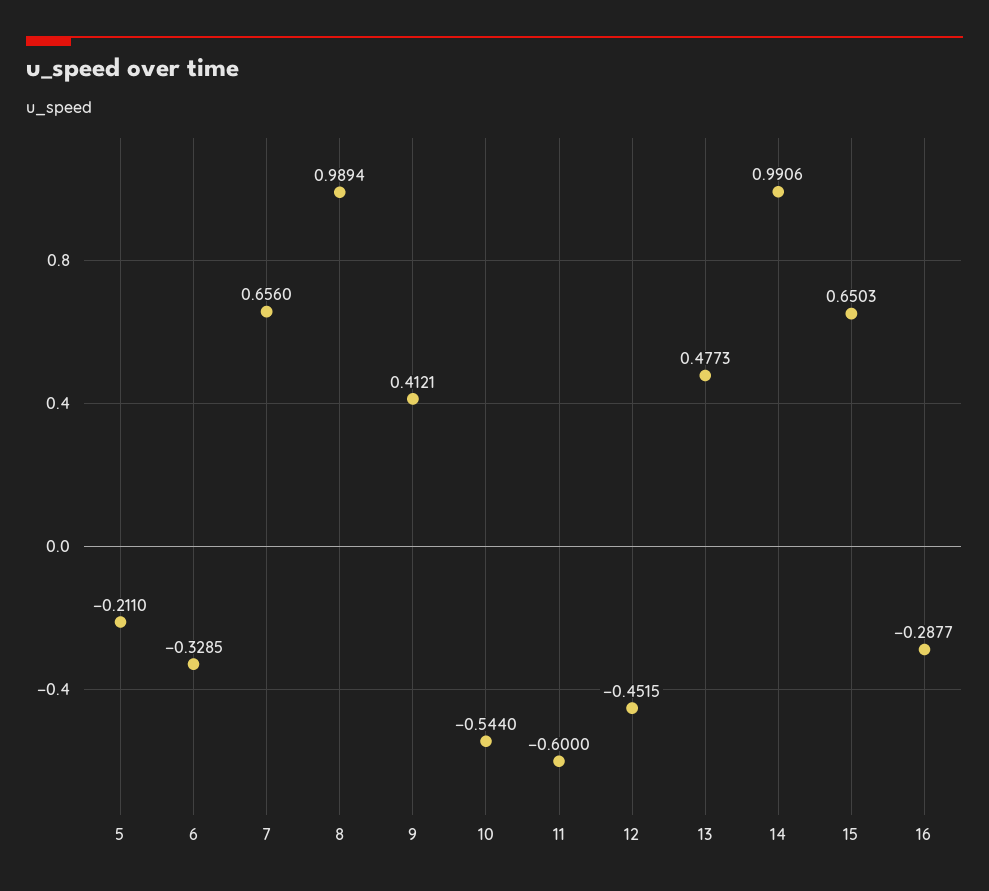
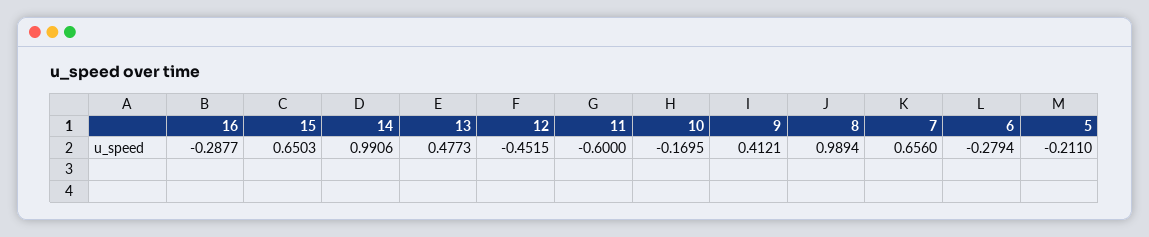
  {
    "5": -0.211,
-   "6": -0.3285,
+   "6": -0.2794,
    "7": 0.656,
    "8": 0.9894,
    "9": 0.4121,
-   "10": -0.544,
+   "10": -0.1695,
    "11": -0.6,
    "12": -0.4515,
    "13": 0.4773,
    "14": 0.9906,
    "15": 0.6503,
    "16": -0.2877
  }

